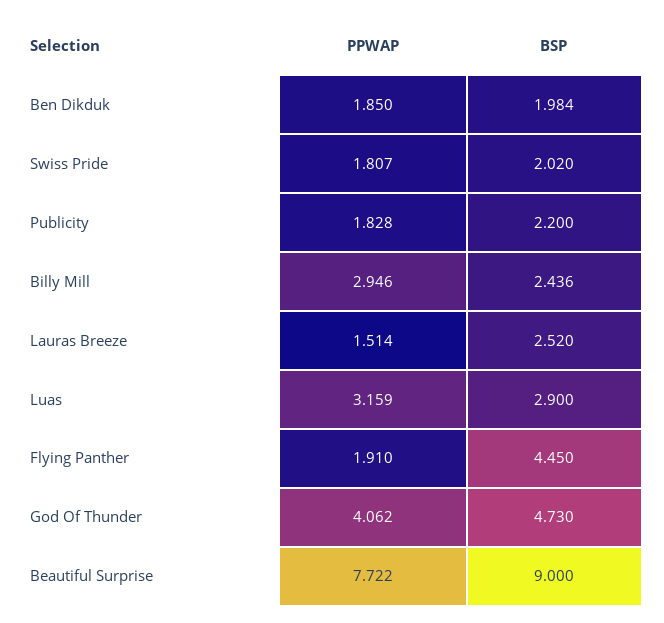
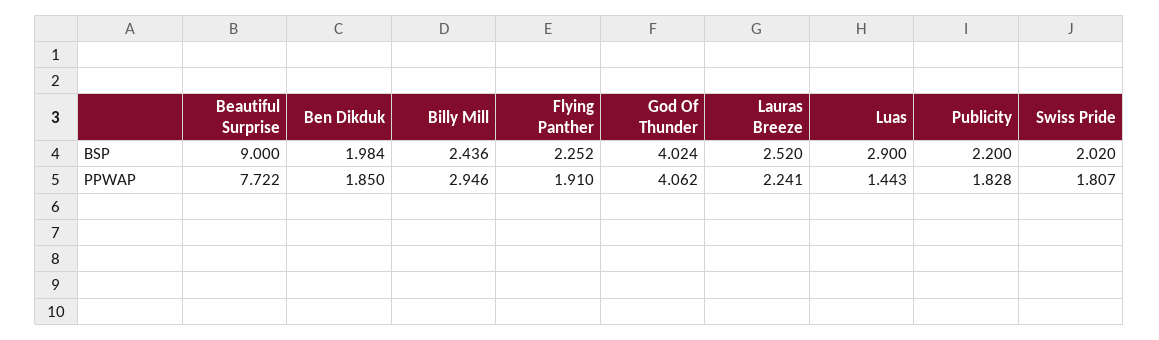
  {
    "PPWAP": {
      "Ben Dikduk": 1.85,
      "Swiss Pride": 1.807,
      "Publicity": 1.828,
      "Billy Mill": 2.946,
-     "Lauras Breeze": 1.514,
+     "Lauras Breeze": 2.241,
-     "Luas": 3.159,
+     "Luas": 1.443,
      "Flying Panther": 1.91,
      "God Of Thunder": 4.062,
      "Beautiful Surprise": 7.722
    },
    "BSP": {
      "Ben Dikduk": 1.984,
      "Swiss Pride": 2.02,
      "Publicity": 2.2,
      "Billy Mill": 2.436,
      "Lauras Breeze": 2.52,
      "Luas": 2.9,
-     "Flying Panther": 4.45,
+     "Flying Panther": 2.252,
-     "God Of Thunder": 4.73,
+     "God Of Thunder": 4.024,
      "Beautiful Surprise": 9
    }
  }

